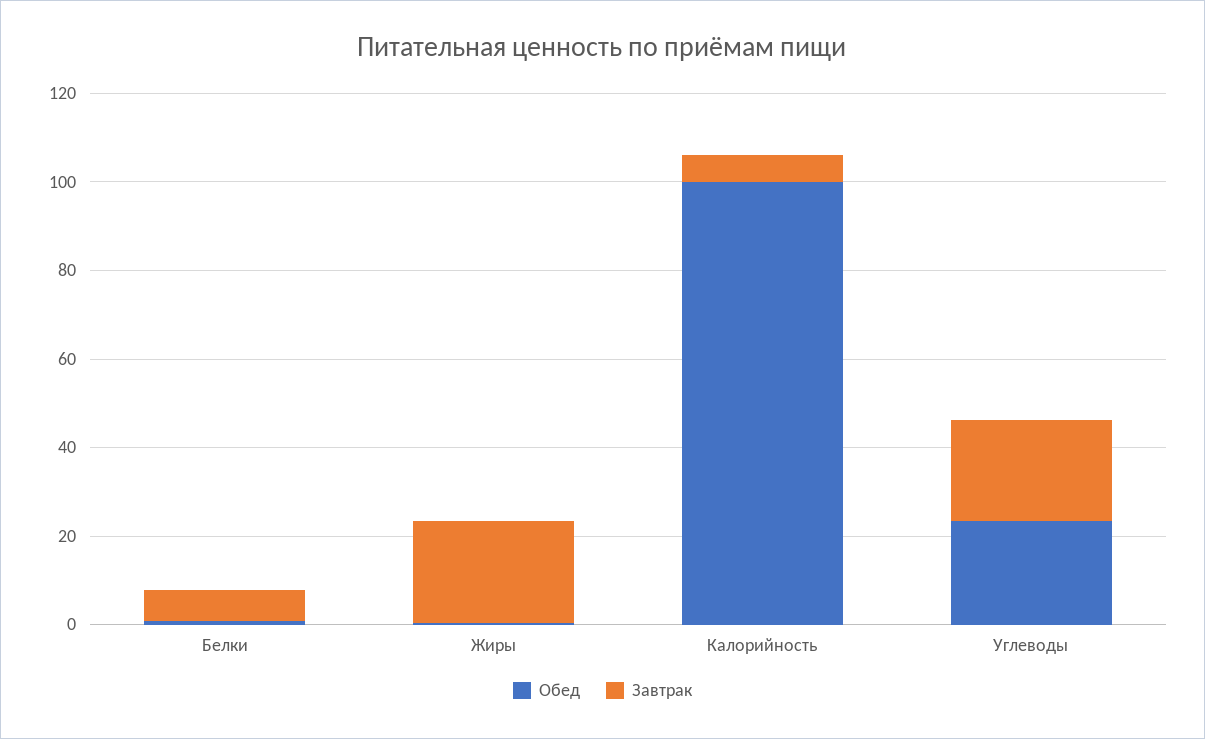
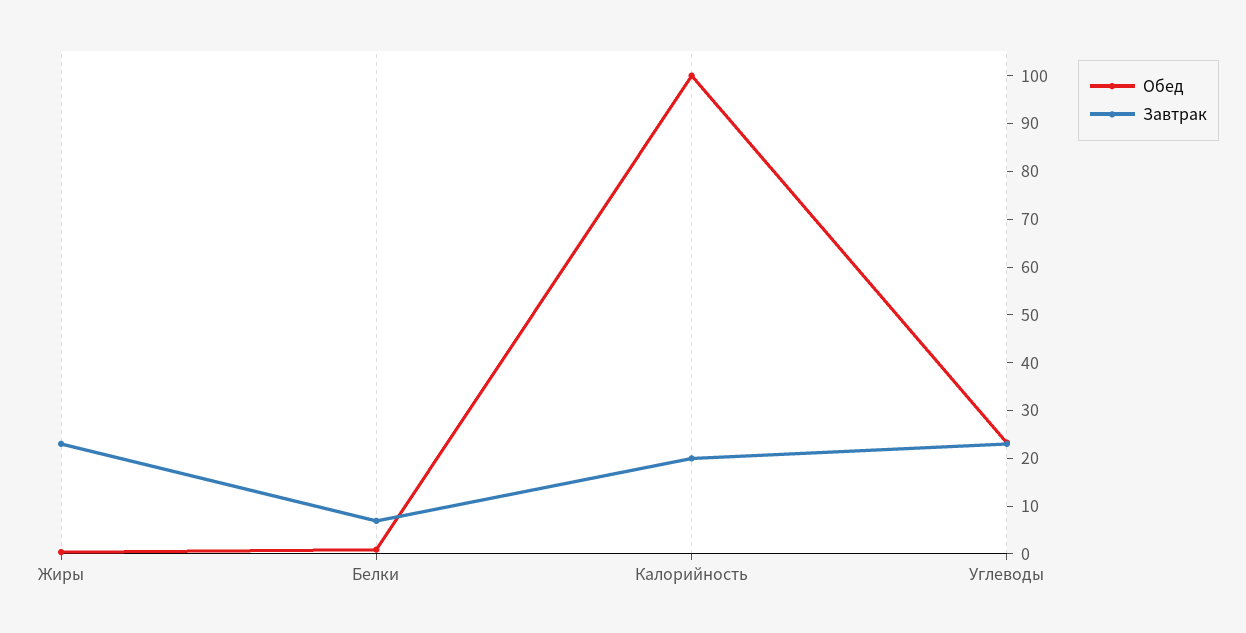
  {
    "Обед": {
      "Белки": 0,
      "Жиры": 0,
      "Калорийность": 100,
      "Углеводы": 24
    },
    "Завтрак": {
      "Белки": 6,
      "Жиры": 24,
-     "Калорийность": 5,
+     "Калорийность": 20,
      "Углеводы": 24
    }
  }

